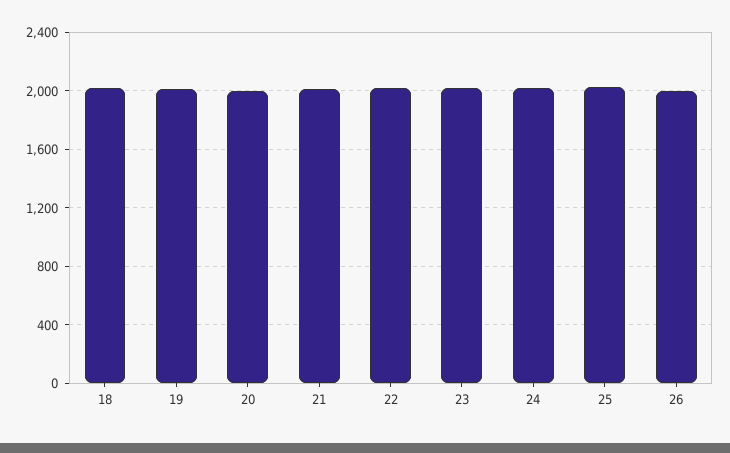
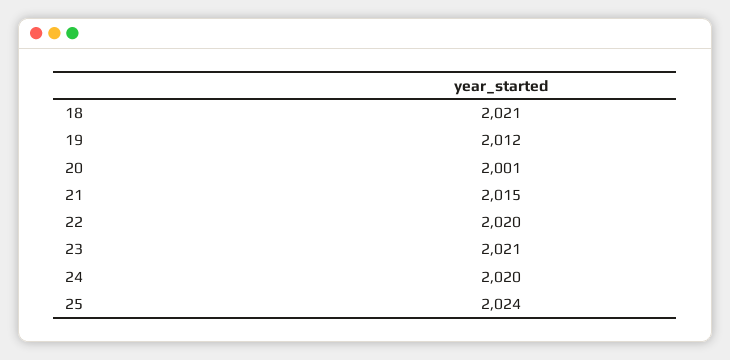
  {
    "18": 2021,
    "19": 2012,
    "20": 2001,
    "21": 2015,
    "22": 2020,
    "23": 2021,
    "24": 2020,
-   "25": 2024,
+   "25": 2024
-   "26": 2000
  }

